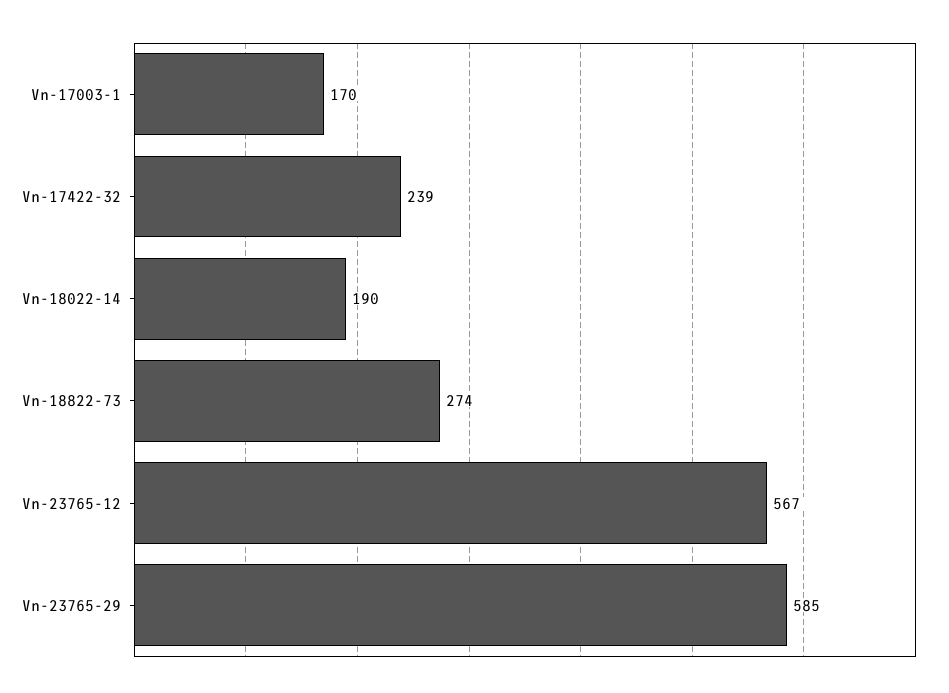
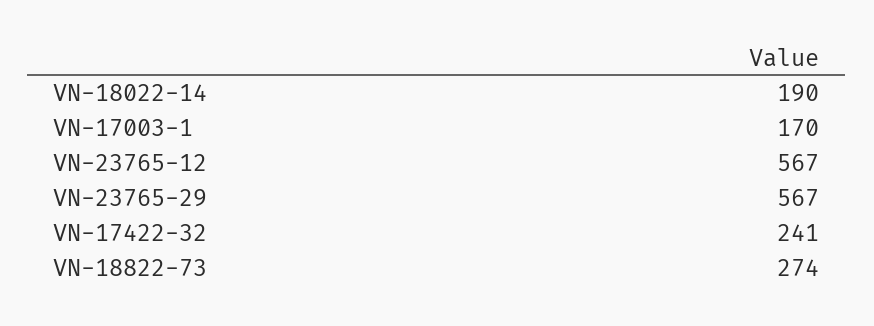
  {
    "Vn-17003-1": 170,
-   "Vn-17422-32": 239,
+   "Vn-17422-32": 241,
    "Vn-18022-14": 190,
    "Vn-18822-73": 274,
    "Vn-23765-12": 567,
-   "Vn-23765-29": 585
+   "Vn-23765-29": 567
  }

